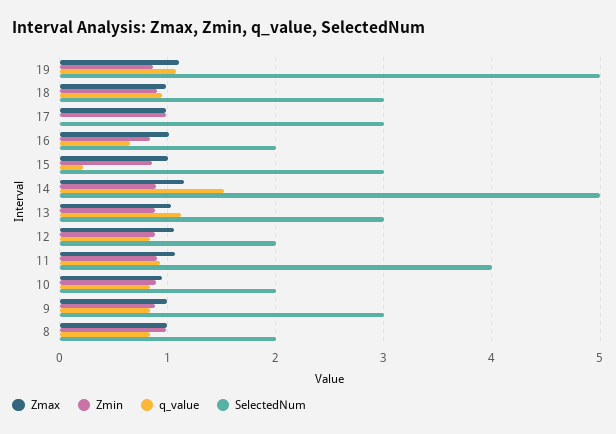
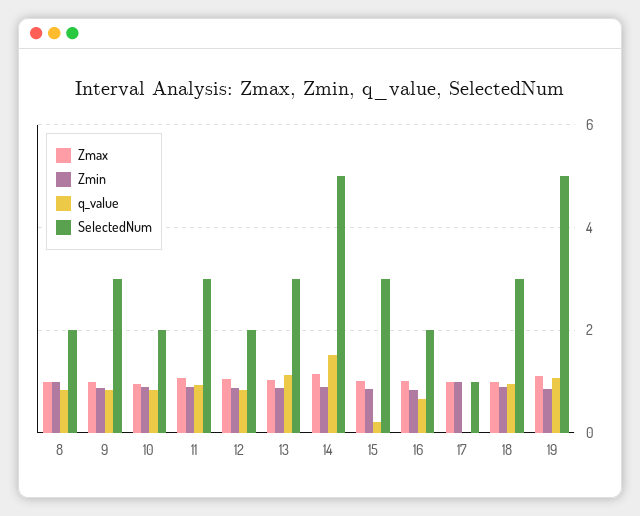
  {
    "Zmax": {
      "19": 1.1,
      "18": 1,
      "17": 1,
      "16": 1,
      "15": 1,
      "14": 1.2,
      "13": 1,
      "12": 1.1,
      "11": 1.1,
      "10": 1,
      "9": 1,
      "8": 1
    },
    "Zmin": {
      "19": 0.9,
      "18": 0.9,
      "17": 1,
      "16": 0.8,
      "15": 0.9,
      "14": 0.9,
      "13": 0.9,
      "12": 0.9,
      "11": 0.9,
      "10": 0.9,
      "9": 0.9,
      "8": 1
    },
    "q_value": {
      "19": 1.1,
      "18": 0.9,
      "17": 0,
      "16": 0.7,
      "15": 0.2,
      "14": 1.5,
      "13": 1.1,
      "12": 0.8,
      "11": 0.9,
      "10": 0.8,
      "9": 0.8,
      "8": 0.8
    },
    "SelectedNum": {
      "19": 5,
      "18": 3,
-     "17": 3,
+     "17": 1,
      "16": 2,
      "15": 3,
      "14": 5,
      "13": 3,
      "12": 2,
-     "11": 4,
+     "11": 3,
      "10": 2,
      "9": 3,
      "8": 2
    }
  }

